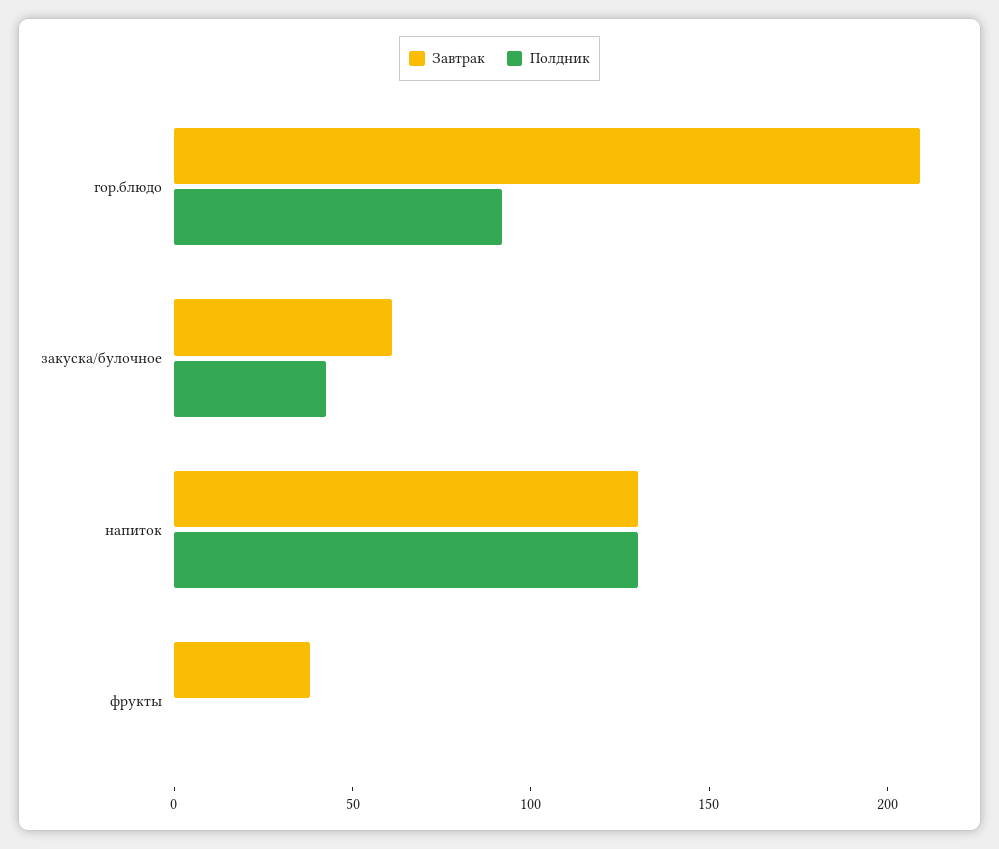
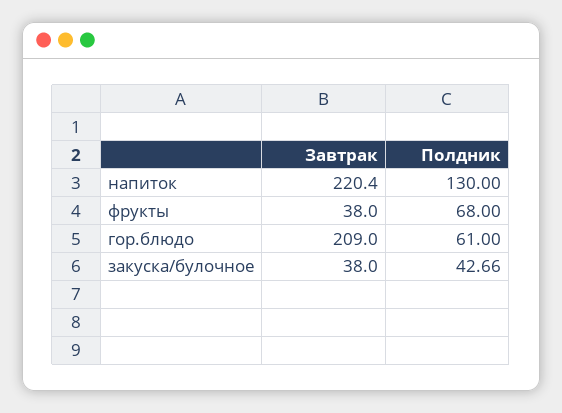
  {
    "Завтрак": {
      "гор.блюдо": 209,
-     "закуска/булочное": 60,
+     "закуска/булочное": 38,
-     "напиток": 130,
+     "напиток": 220.4,
      "фрукты": 38
    },
    "Полдник": {
-     "гор.блюдо": 90,
+     "гор.блюдо": 61,
      "закуска/булочное": 42.66,
      "напиток": 130,
-     "фрукты": 0
+     "фрукты": 68
    }
  }

